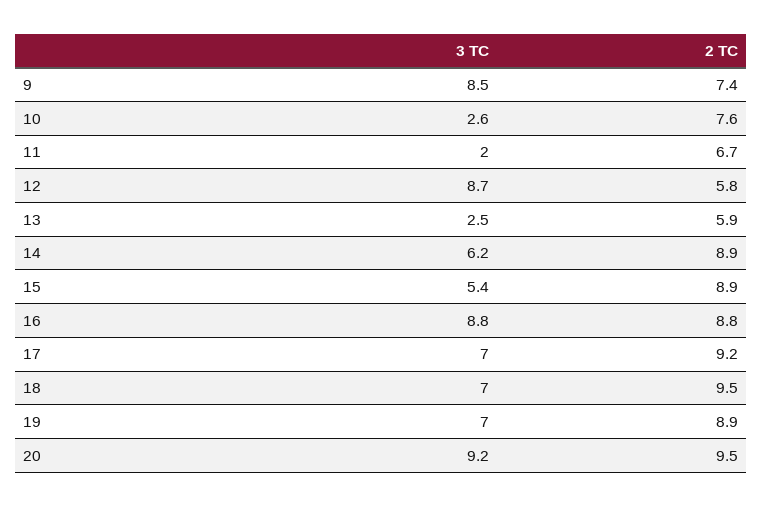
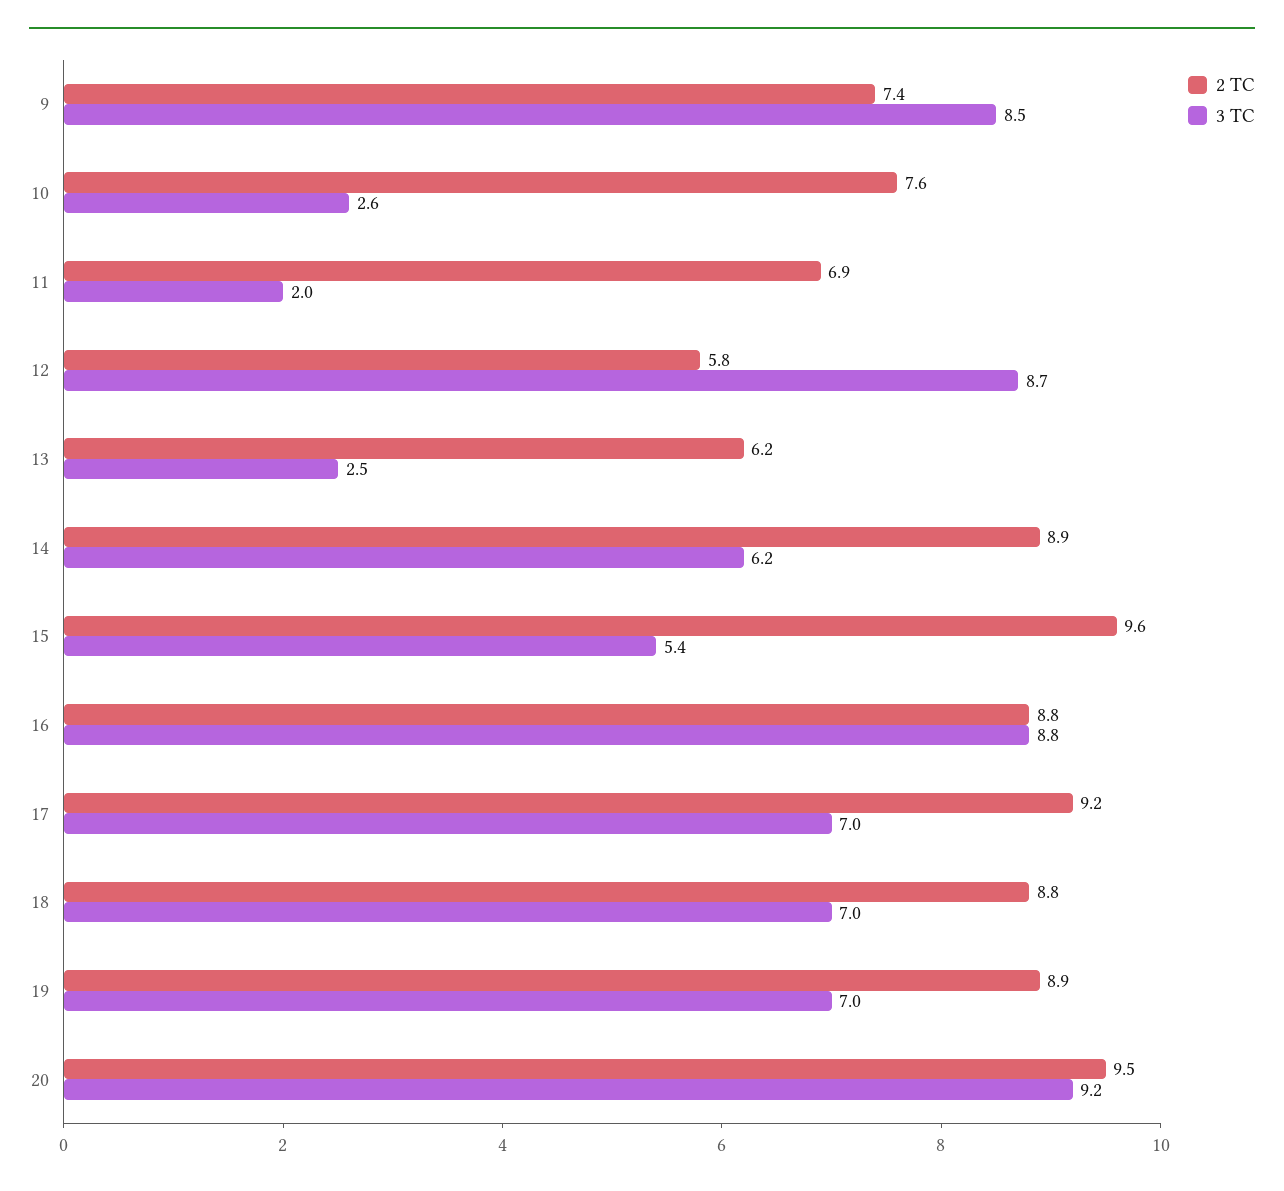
  {
    "3 TC": {
      "9": 8.5,
      "10": 2.6,
      "11": 2,
      "12": 8.7,
      "13": 2.5,
      "14": 6.2,
      "15": 5.4,
      "16": 8.8,
      "17": 7,
      "18": 7,
      "19": 7,
      "20": 9.2
    },
    "2 TC": {
      "9": 7.4,
      "10": 7.6,
-     "11": 6.7,
+     "11": 6.9,
      "12": 5.8,
-     "13": 5.9,
+     "13": 6.2,
      "14": 8.9,
-     "15": 8.9,
+     "15": 9.6,
      "16": 8.8,
      "17": 9.2,
-     "18": 9.5,
+     "18": 8.8,
      "19": 8.9,
      "20": 9.5
    }
  }

